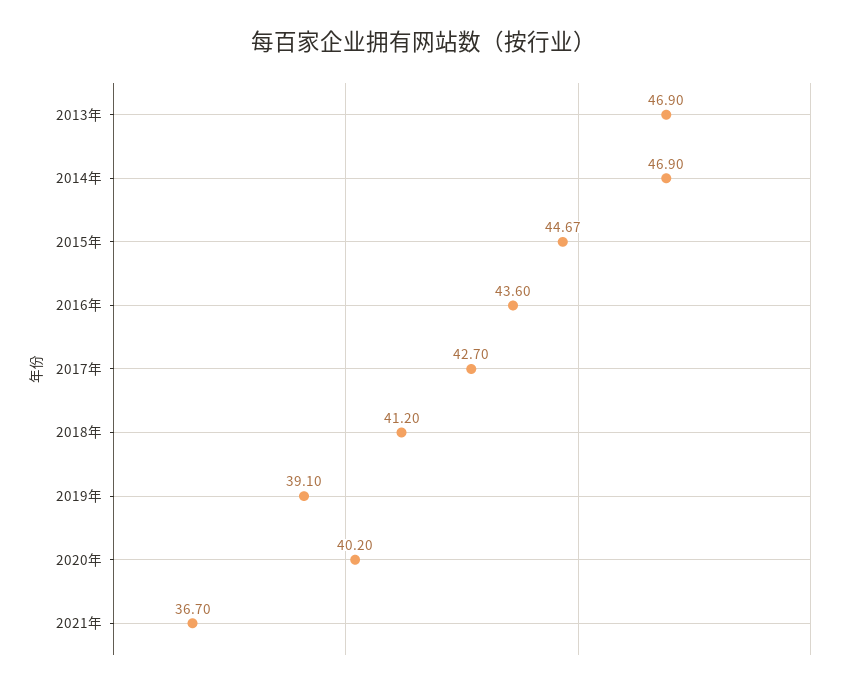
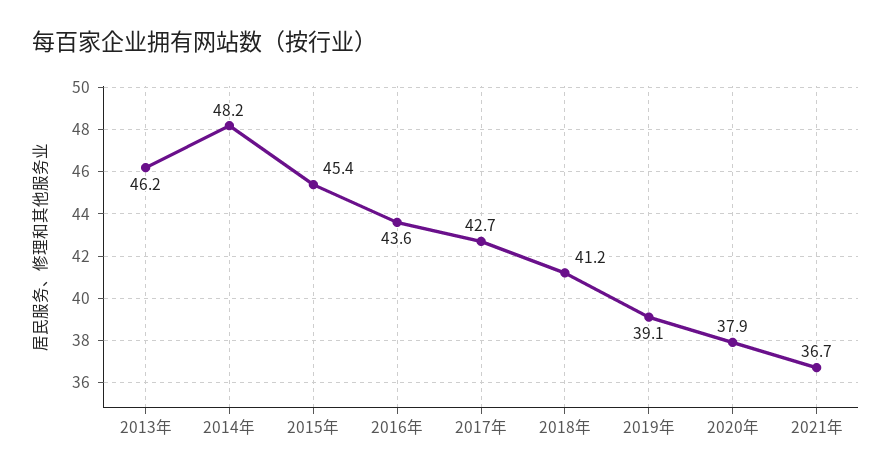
  {
-   "2013年": 46.9,
+   "2013年": 46.2,
-   "2014年": 46.9,
+   "2014年": 48.2,
-   "2015年": 44.67,
+   "2015年": 45.4,
    "2016年": 43.6,
    "2017年": 42.7,
    "2018年": 41.2,
    "2019年": 39.1,
-   "2020年": 40.2,
+   "2020年": 37.9,
    "2021年": 36.7
  }

